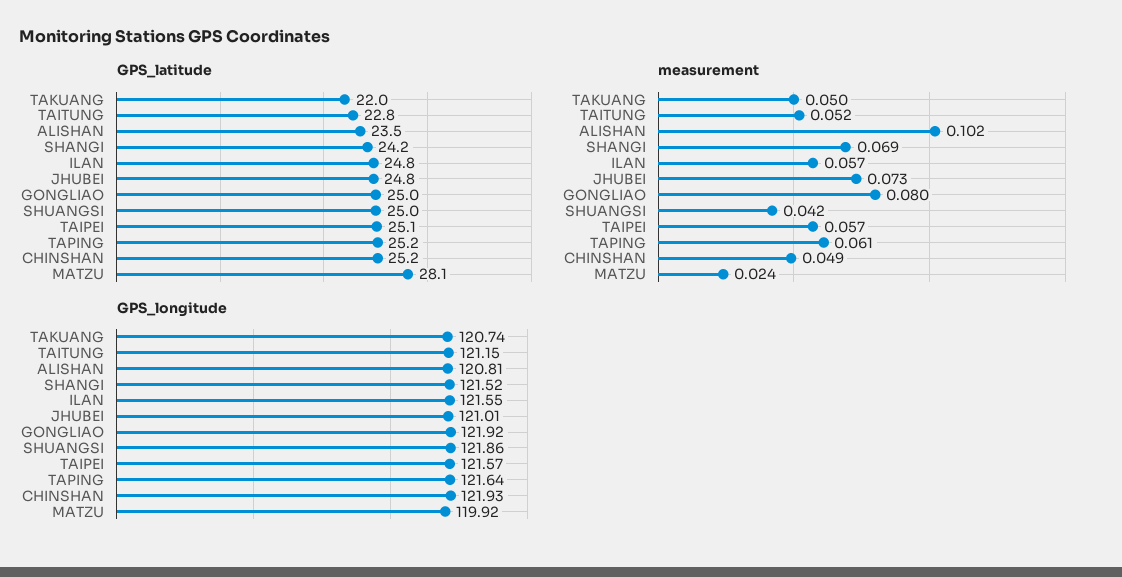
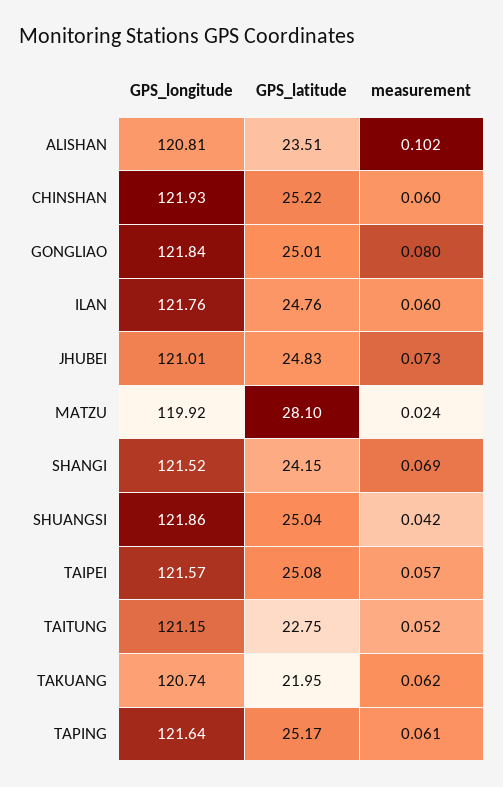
  {
    "GPS_latitude": {
      "TAKUANG": 21.95,
      "TAITUNG": 22.75,
      "ALISHAN": 23.51,
      "SHANGI": 24.15,
      "ILAN": 24.76,
      "JHUBEI": 24.83,
      "GONGLIAO": 25.01,
      "SHUANGSI": 25.04,
      "TAIPEI": 25.08,
      "TAPING": 25.17,
      "CHINSHAN": 25.22,
      "MATZU": 28.1
    },
    "measurement": {
-     "TAKUANG": 0.05,
+     "TAKUANG": 0.062,
      "TAITUNG": 0.052,
      "ALISHAN": 0.102,
      "SHANGI": 0.069,
-     "ILAN": 0.057,
+     "ILAN": 0.06,
      "JHUBEI": 0.073,
      "GONGLIAO": 0.08,
      "SHUANGSI": 0.042,
      "TAIPEI": 0.057,
      "TAPING": 0.061,
-     "CHINSHAN": 0.049,
+     "CHINSHAN": 0.06,
      "MATZU": 0.024
    },
    "GPS_longitude": {
      "TAKUANG": 120.74,
      "TAITUNG": 121.15,
      "ALISHAN": 120.81,
      "SHANGI": 121.52,
-     "ILAN": 121.55,
+     "ILAN": 121.76,
      "JHUBEI": 121.01,
-     "GONGLIAO": 121.92,
+     "GONGLIAO": 121.84,
      "SHUANGSI": 121.86,
      "TAIPEI": 121.57,
      "TAPING": 121.64,
      "CHINSHAN": 121.93,
      "MATZU": 119.92
    }
  }

